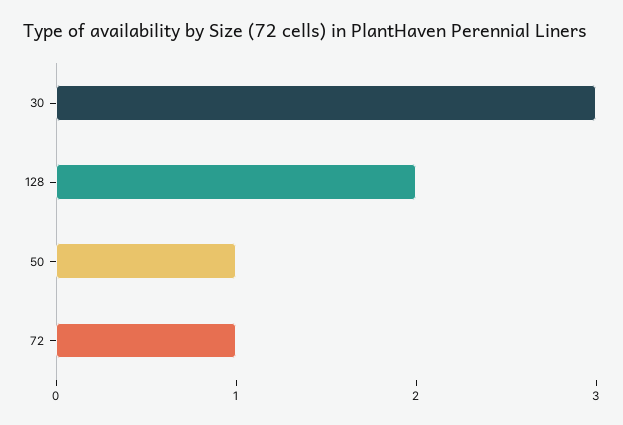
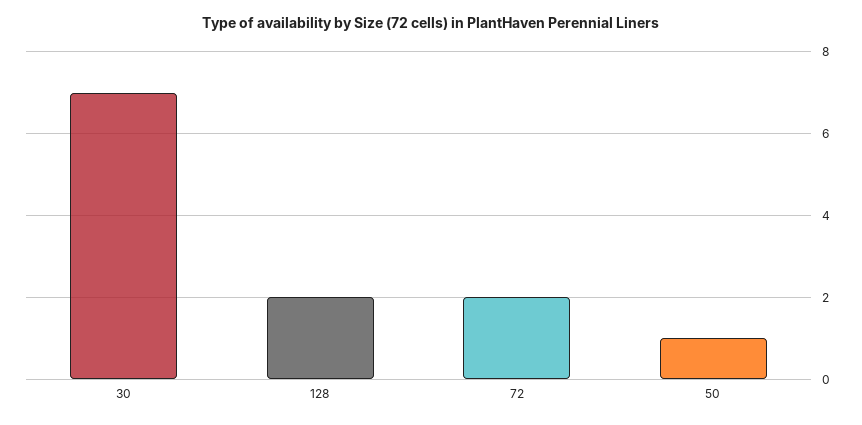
  {
-   "30": 3,
+   "30": 7,
    "128": 2,
    "50": 1,
-   "72": 1
+   "72": 2
  }

